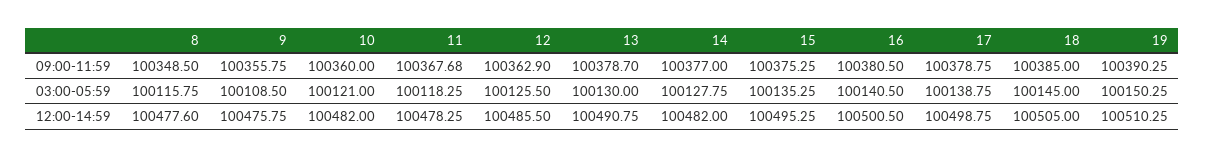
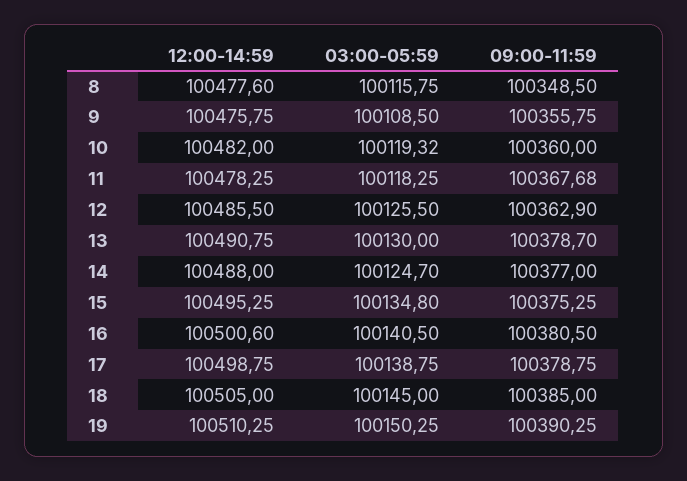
  {
    "8": {
      "09:00-11:59": 100348.5,
      "03:00-05:59": 100115.75,
      "12:00-14:59": 100477.6
    },
    "9": {
      "09:00-11:59": 100355.75,
      "03:00-05:59": 100108.5,
      "12:00-14:59": 100475.75
    },
    "10": {
      "09:00-11:59": 100360,
-     "03:00-05:59": 100121,
+     "03:00-05:59": 100119.32,
      "12:00-14:59": 100482
    },
    "11": {
      "09:00-11:59": 100367.68,
      "03:00-05:59": 100118.25,
      "12:00-14:59": 100478.25
    },
    "12": {
      "09:00-11:59": 100362.9,
      "03:00-05:59": 100125.5,
      "12:00-14:59": 100485.5
    },
    "13": {
      "09:00-11:59": 100378.7,
      "03:00-05:59": 100130,
      "12:00-14:59": 100490.75
    },
    "14": {
      "09:00-11:59": 100377,
-     "03:00-05:59": 100127.75,
+     "03:00-05:59": 100124.7,
-     "12:00-14:59": 100482
+     "12:00-14:59": 100488
    },
    "15": {
      "09:00-11:59": 100375.25,
-     "03:00-05:59": 100135.25,
+     "03:00-05:59": 100134.8,
      "12:00-14:59": 100495.25
    },
    "16": {
      "09:00-11:59": 100380.5,
      "03:00-05:59": 100140.5,
-     "12:00-14:59": 100500.5
+     "12:00-14:59": 100500.6
    },
    "17": {
      "09:00-11:59": 100378.75,
      "03:00-05:59": 100138.75,
      "12:00-14:59": 100498.75
    },
    "18": {
      "09:00-11:59": 100385,
      "03:00-05:59": 100145,
      "12:00-14:59": 100505
    },
    "19": {
      "09:00-11:59": 100390.25,
      "03:00-05:59": 100150.25,
      "12:00-14:59": 100510.25
    }
  }

